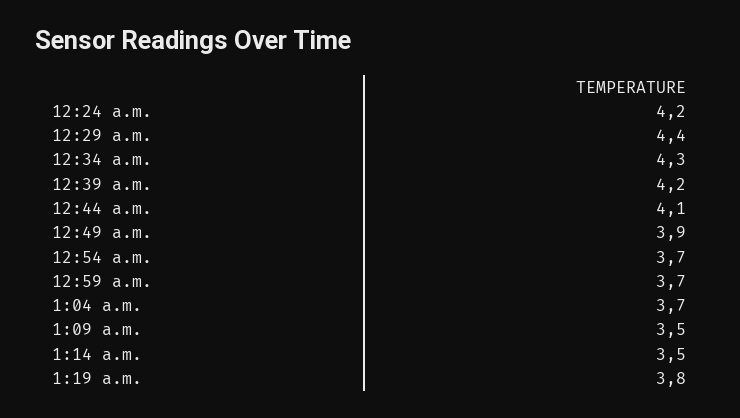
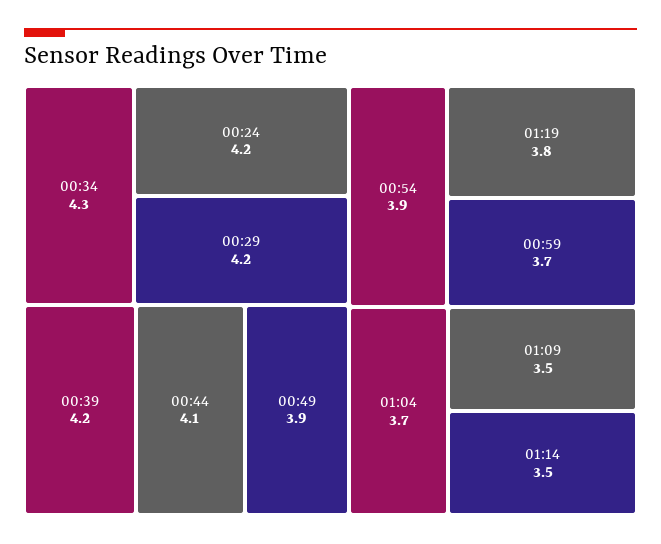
  {
    "12:24 a.m.": 4.2,
-   "12:29 a.m.": 4.4,
+   "12:29 a.m.": 4.2,
    "12:34 a.m.": 4.3,
    "12:39 a.m.": 4.2,
    "12:44 a.m.": 4.1,
    "12:49 a.m.": 3.9,
-   "12:54 a.m.": 3.7,
+   "12:54 a.m.": 3.9,
    "12:59 a.m.": 3.7,
    "1:04 a.m.": 3.7,
    "1:09 a.m.": 3.5,
    "1:14 a.m.": 3.5,
    "1:19 a.m.": 3.8
  }

